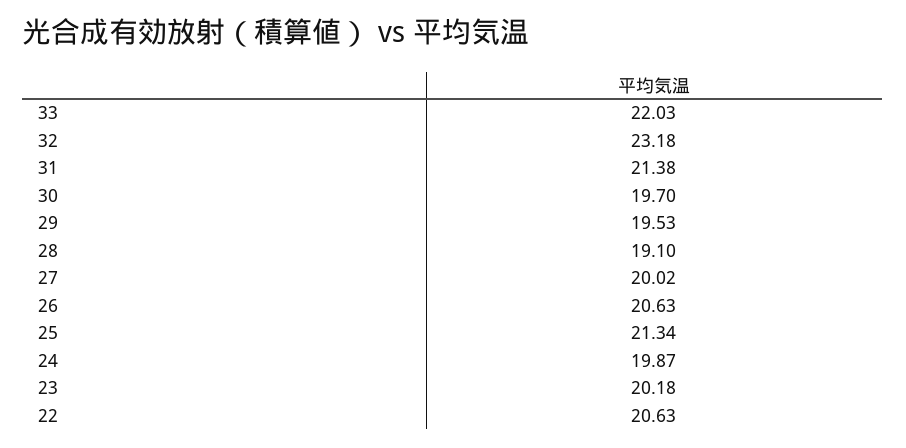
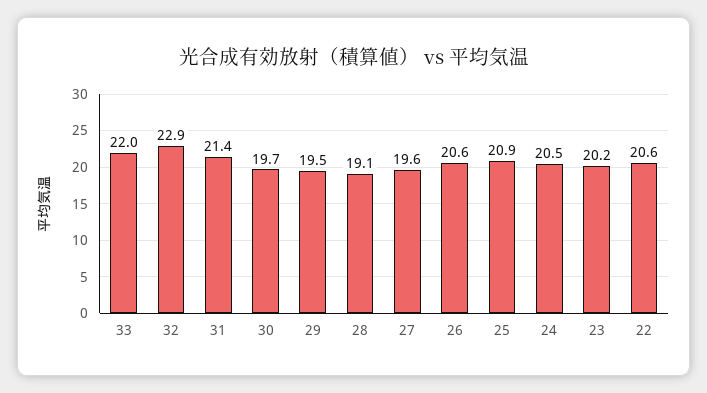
  {
    "33": 22.03,
-   "32": 23.18,
+   "32": 22.9,
    "31": 21.38,
    "30": 19.7,
    "29": 19.53,
    "28": 19.1,
-   "27": 20.02,
+   "27": 19.6,
    "26": 20.63,
-   "25": 21.34,
+   "25": 20.9,
-   "24": 19.87,
+   "24": 20.5,
    "23": 20.18,
    "22": 20.63
  }

